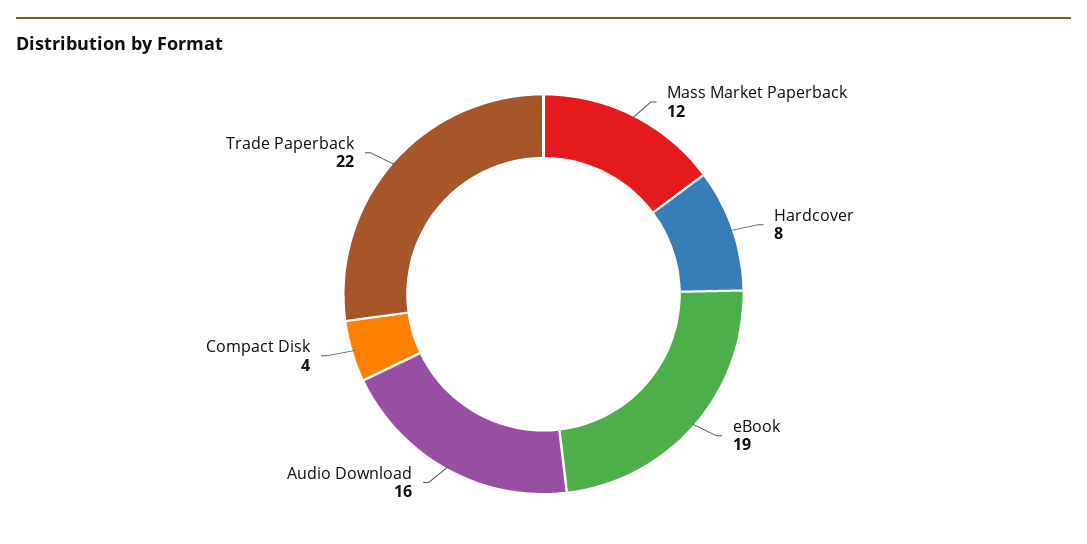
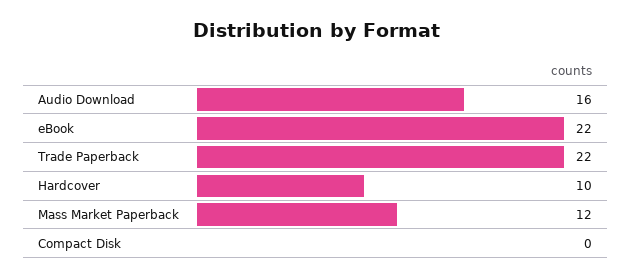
  {
    "Mass Market Paperback": 12,
-   "Hardcover": 8,
+   "Hardcover": 10,
-   "eBook": 19,
+   "eBook": 22,
    "Audio Download": 16,
-   "Compact Disk": 4,
+   "Compact Disk": 0,
    "Trade Paperback": 22
  }

